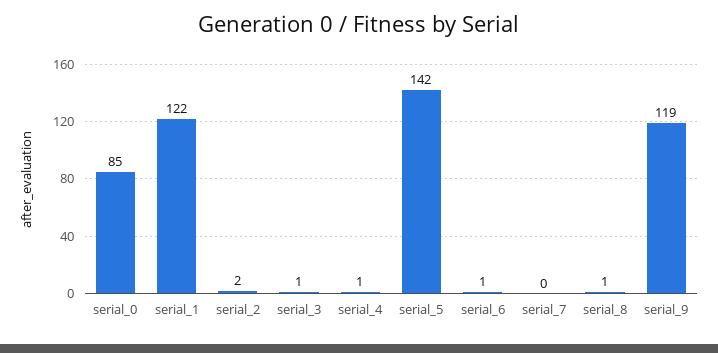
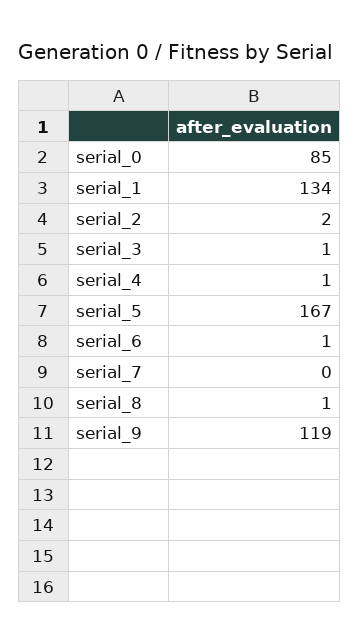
  {
    "serial_0": 85,
-   "serial_1": 122,
+   "serial_1": 134,
    "serial_2": 2,
    "serial_3": 1,
    "serial_4": 1,
-   "serial_5": 142,
+   "serial_5": 167,
    "serial_6": 1,
    "serial_7": 0,
    "serial_8": 1,
    "serial_9": 119
  }

